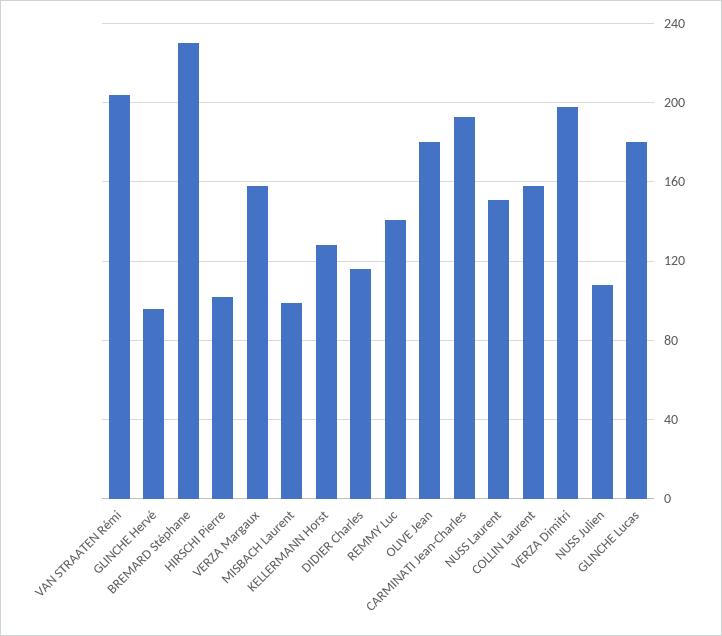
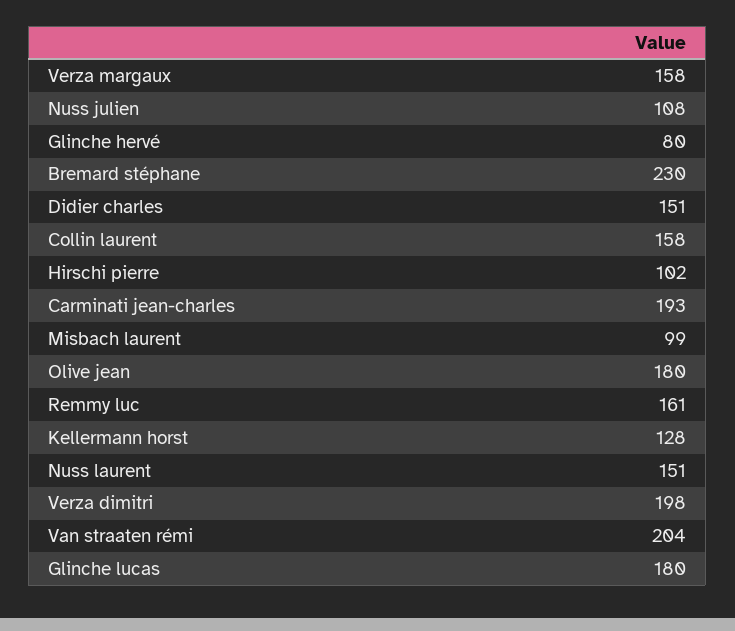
  {
    "VAN STRAATEN Rémi": 204,
-   "GLINCHE Hervé": 95,
+   "GLINCHE Hervé": 80,
    "BREMARD Stéphane": 230,
    "HIRSCHI Pierre": 102,
    "VERZA Margaux": 158,
    "MISBACH Laurent": 99,
    "KELLERMANN Horst": 128,
-   "DIDIER Charles": 115,
+   "DIDIER Charles": 151,
-   "REMMY Luc": 140,
+   "REMMY Luc": 161,
    "OLIVE Jean": 180,
    "CARMINATI Jean-Charles": 193,
    "NUSS Laurent": 151,
    "COLLIN Laurent": 158,
    "VERZA Dimitri": 198,
    "NUSS Julien": 108,
    "GLINCHE Lucas": 180
  }

